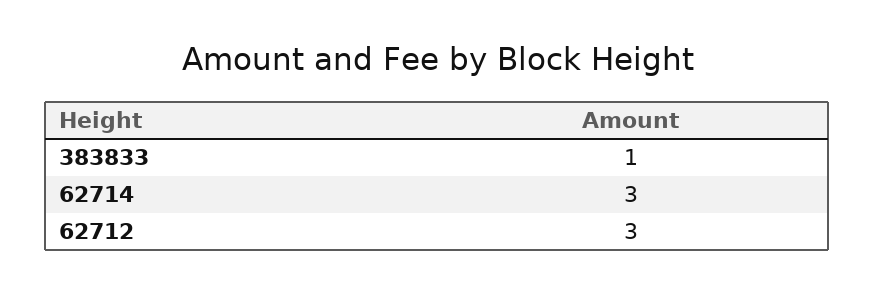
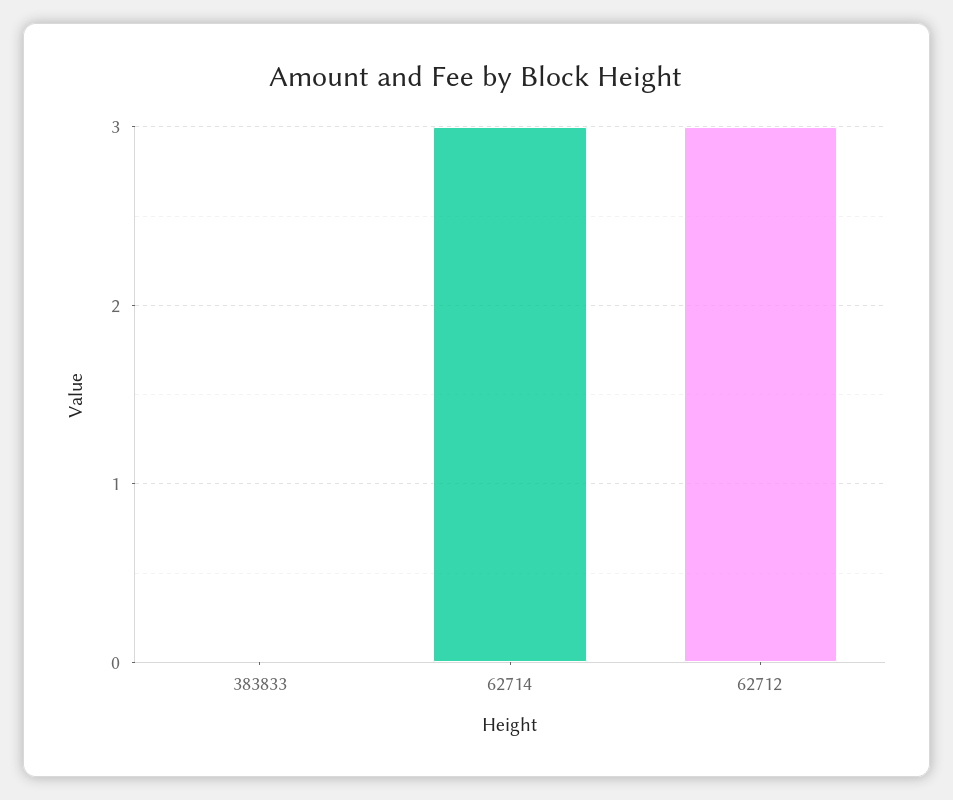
  {
-   "383833": 1,
+   "383833": 0,
    "62714": 3,
    "62712": 3
  }

